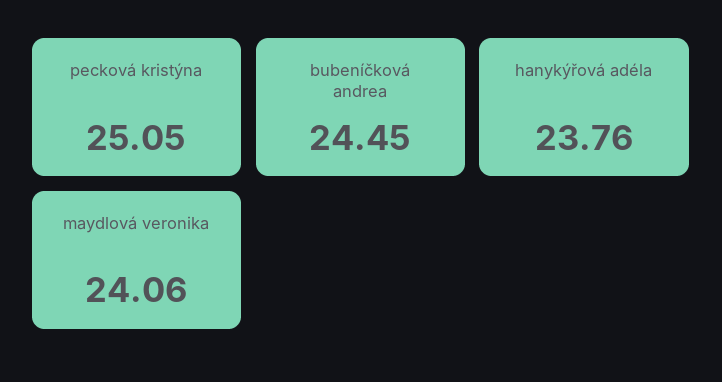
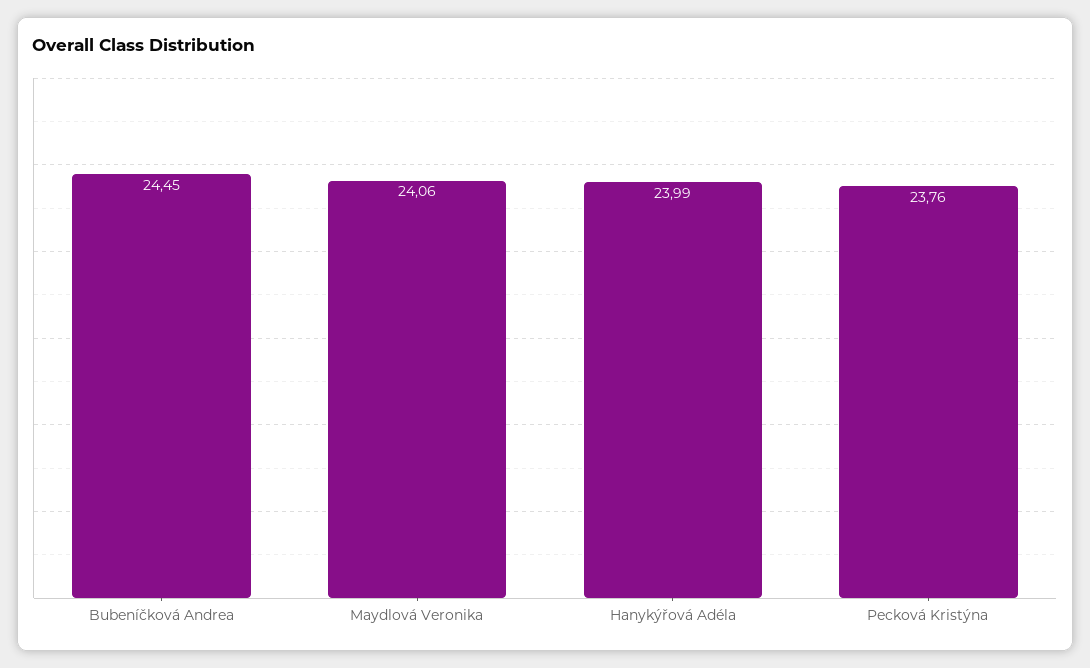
  {
-   "pecková kristýna": 25.05,
+   "pecková kristýna": 23.76,
    "bubeníčková andrea": 24.45,
-   "hanykýřová adéla": 23.76,
+   "hanykýřová adéla": 23.99,
    "maydlová veronika": 24.06
  }

